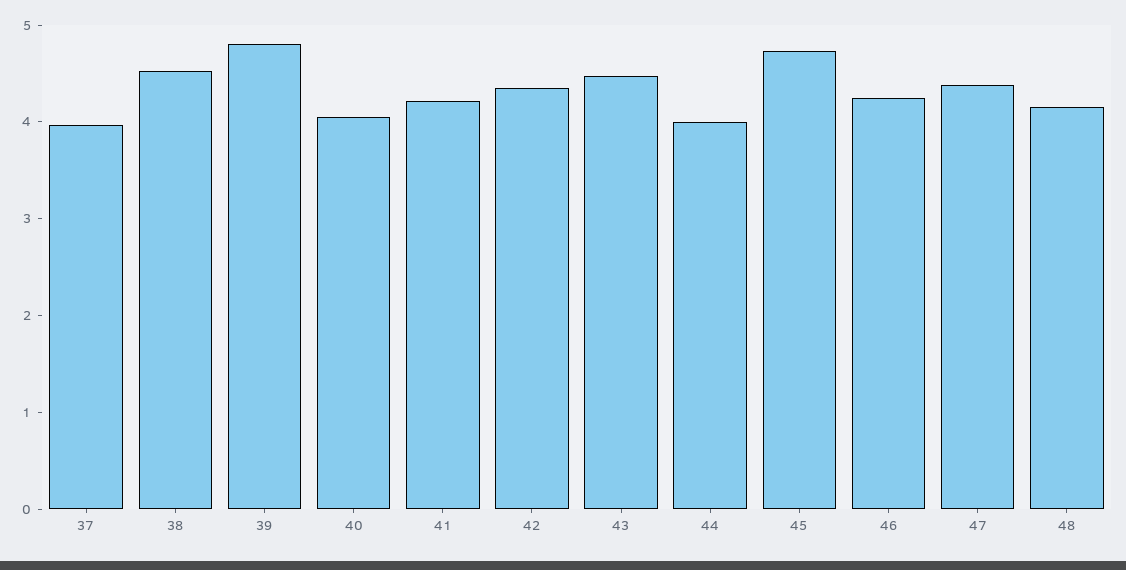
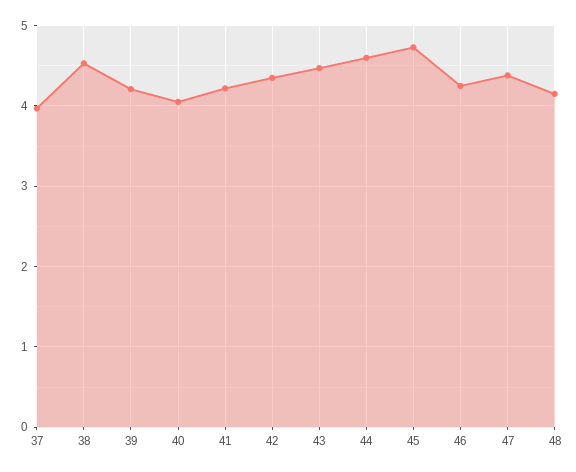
  {
    "37": 4,
    "38": 4.5,
-   "39": 4.8,
+   "39": 4.2,
    "40": 4.1,
    "41": 4.2,
    "42": 4.4,
    "43": 4.5,
-   "44": 4,
+   "44": 4.6,
    "45": 4.7,
    "46": 4.3,
    "47": 4.4,
    "48": 4.2
  }

